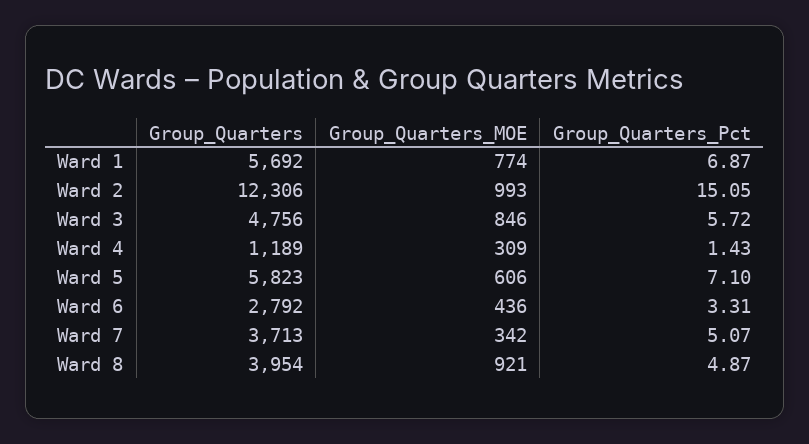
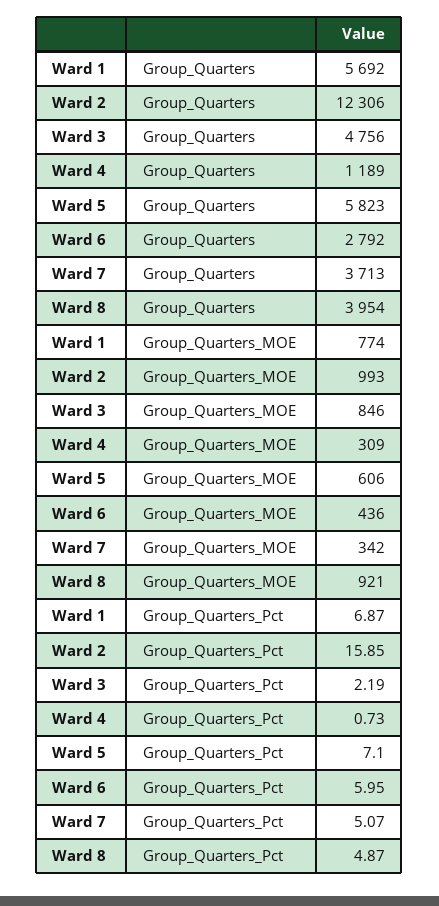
  {
    "Group_Quarters": {
      "Ward 1": 5692,
      "Ward 2": 12306,
      "Ward 3": 4756,
      "Ward 4": 1189,
      "Ward 5": 5823,
      "Ward 6": 2792,
      "Ward 7": 3713,
      "Ward 8": 3954
    },
    "Group_Quarters_MOE": {
      "Ward 1": 774,
      "Ward 2": 993,
      "Ward 3": 846,
      "Ward 4": 309,
      "Ward 5": 606,
      "Ward 6": 436,
      "Ward 7": 342,
      "Ward 8": 921
    },
    "Group_Quarters_Pct": {
      "Ward 1": 6.87,
-     "Ward 2": 15.05,
+     "Ward 2": 15.85,
-     "Ward 3": 5.72,
+     "Ward 3": 2.19,
-     "Ward 4": 1.43,
+     "Ward 4": 0.73,
      "Ward 5": 7.1,
-     "Ward 6": 3.31,
+     "Ward 6": 5.95,
      "Ward 7": 5.07,
      "Ward 8": 4.87
    }
  }

